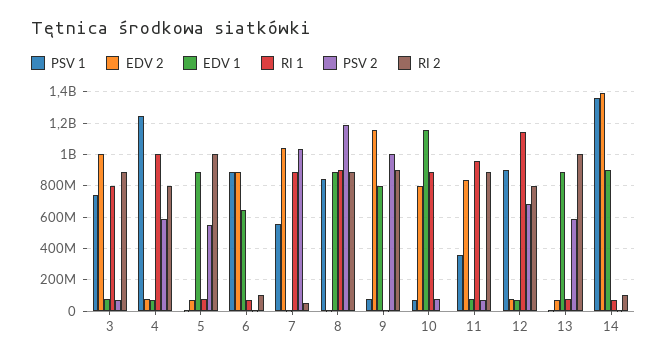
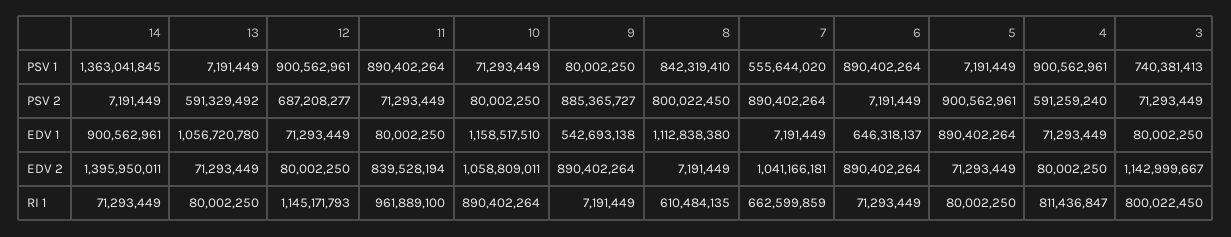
  {
    "PSV 1": {
      "3": 740381413,
-     "4": 1250000000,
+     "4": 900562961,
      "5": 7191449,
      "6": 890402264,
      "7": 555644020,
      "8": 842319410,
      "9": 80002250,
      "10": 71293449,
-     "11": 350000000,
+     "11": 890402264,
      "12": 900562961,
      "13": 7191449,
      "14": 1363041845
    },
    "EDV 2": {
-     "3": 1000000000,
+     "3": 1142999667,
      "4": 80002250,
      "5": 71293449,
      "6": 890402264,
      "7": 1041166181,
      "8": 7191449,
-     "9": 1150000000,
+     "9": 890402264,
-     "10": 800000000,
+     "10": 1058809011,
      "11": 839528194,
      "12": 80002250,
      "13": 71293449,
      "14": 1395950011
    },
    "EDV 1": {
      "3": 80002250,
      "4": 71293449,
      "5": 890402264,
      "6": 646318137,
      "7": 7191449,
-     "8": 900000000,
+     "8": 1112838380,
-     "9": 800000000,
+     "9": 542693138,
      "10": 1158517510,
      "11": 80002250,
      "12": 71293449,
-     "13": 900000000,
+     "13": 1056720780,
      "14": 900562961
    },
    "RI 1": {
      "3": 800022450,
-     "4": 1000000000,
+     "4": 811436847,
      "5": 80002250,
      "6": 71293449,
-     "7": 900000000,
+     "7": 662599859,
-     "8": 900000000,
+     "8": 610484135,
      "9": 7191449,
      "10": 890402264,
      "11": 961889100,
      "12": 1145171793,
      "13": 80002250,
      "14": 71293449
    },
    "PSV 2": {
      "3": 71293449,
      "4": 591259240,
-     "5": 550000000,
+     "5": 900562961,
      "6": 7191449,
-     "7": 1050000000,
+     "7": 890402264,
-     "8": 1200000000,
+     "8": 800022450,
-     "9": 1000000000,
+     "9": 885365727,
      "10": 80002250,
      "11": 71293449,
      "12": 687208277,
      "13": 591329492,
      "14": 7191449
-   },
+   }
-   "RI 2": {
-     "3": 900000000,
-     "4": 800000000,
-     "5": 1000000000,
-     "6": 100000000,
-     "7": 50000000,
-     "8": 900000000,
-     "9": 900000000,
-     "10": 0,
-     "11": 900000000,
-     "12": 800000000,
-     "13": 1000000000,
-     "14": 100000000
-   }
  }

